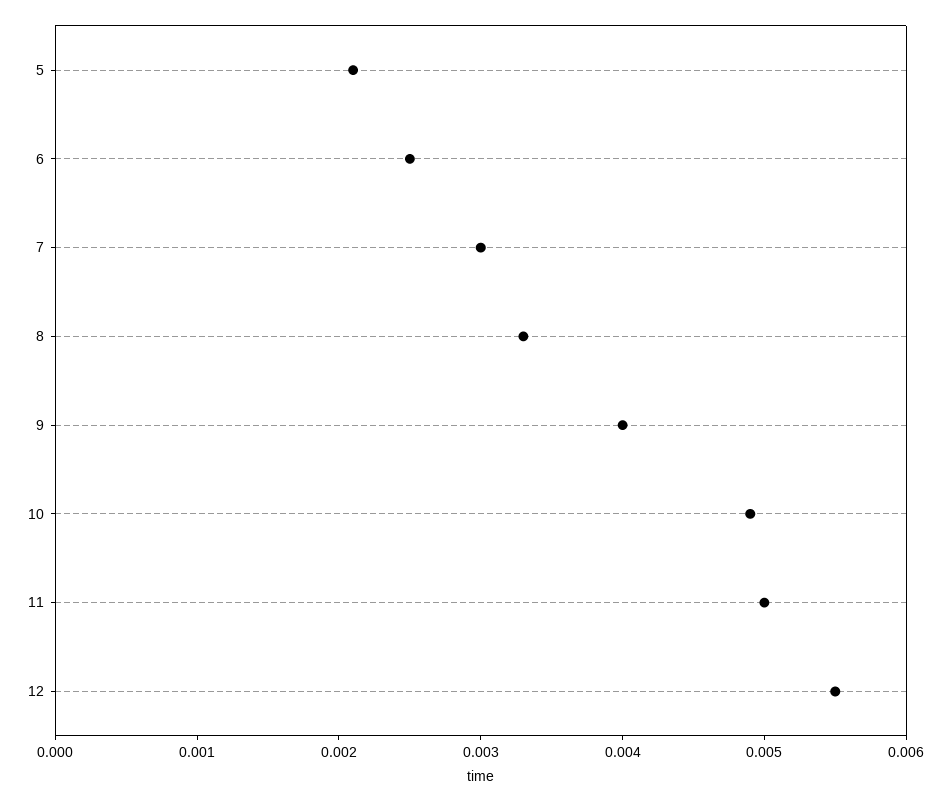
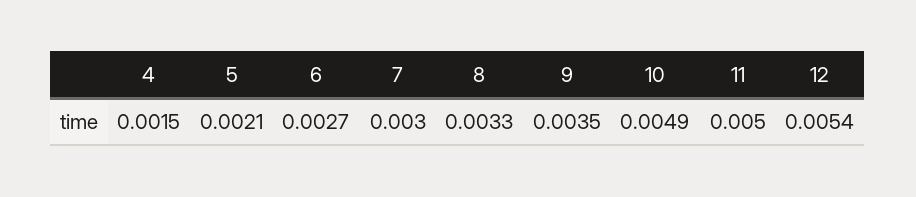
  {
    "5": 0.0021,
-   "6": 0.0025,
+   "6": 0.0027,
    "7": 0.003,
    "8": 0.0033,
-   "9": 0.004,
+   "9": 0.0035,
    "10": 0.0049,
    "11": 0.005,
-   "12": 0.0055
+   "12": 0.0054,
+   "4": 0.0015
  }

